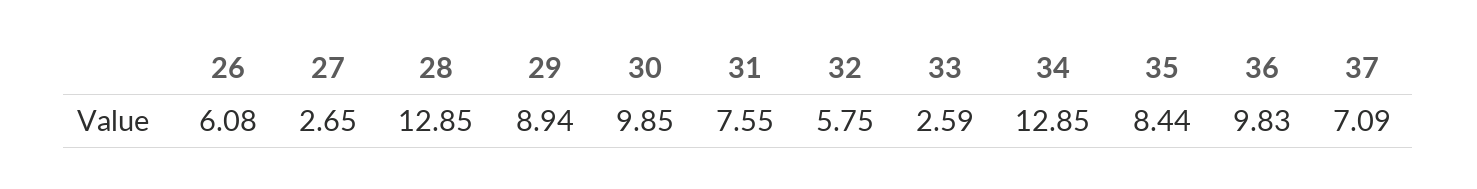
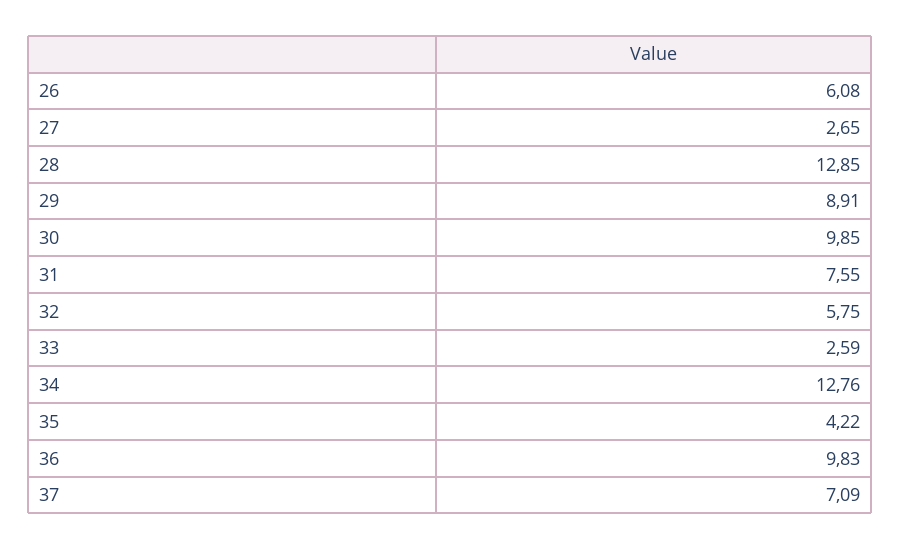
  {
    "26": 6.08,
    "27": 2.65,
    "28": 12.85,
-   "29": 8.94,
+   "29": 8.91,
    "30": 9.85,
    "31": 7.55,
    "32": 5.75,
    "33": 2.59,
-   "34": 12.85,
+   "34": 12.76,
-   "35": 8.44,
+   "35": 4.22,
    "36": 9.83,
    "37": 7.09
  }

